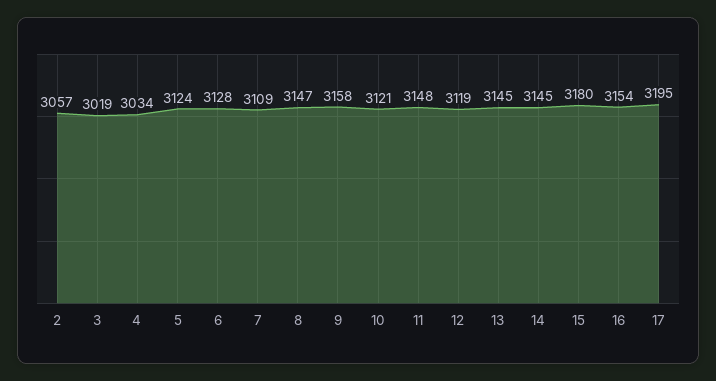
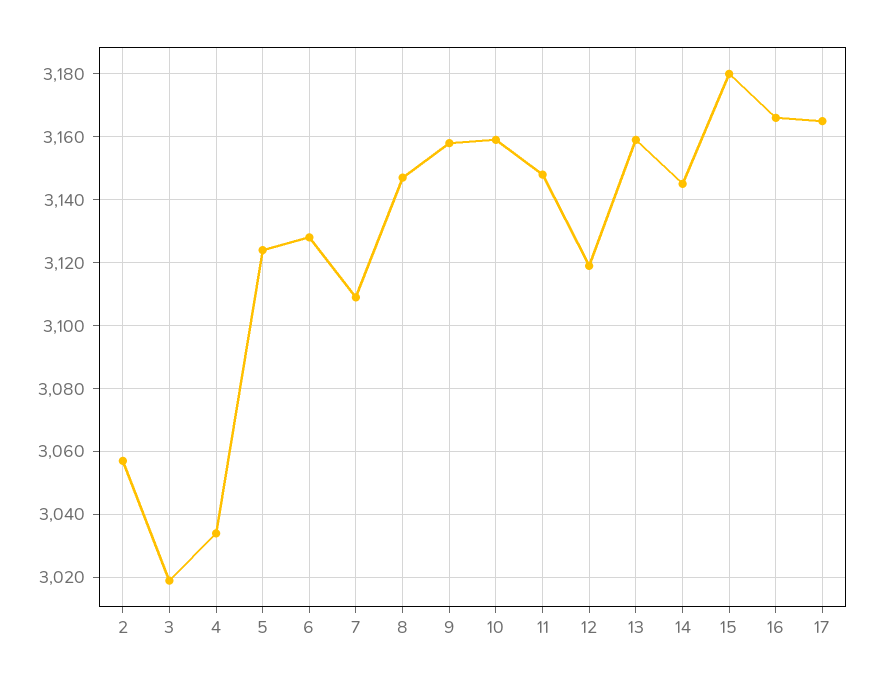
  {
    "2": 3057,
    "3": 3019,
    "4": 3034,
    "5": 3124,
    "6": 3128,
    "7": 3109,
    "8": 3147,
    "9": 3158,
-   "10": 3121,
+   "10": 3160,
    "11": 3148,
    "12": 3119,
-   "13": 3145,
+   "13": 3160,
    "14": 3145,
    "15": 3180,
-   "16": 3154,
+   "16": 3165,
-   "17": 3195
+   "17": 3165
  }

